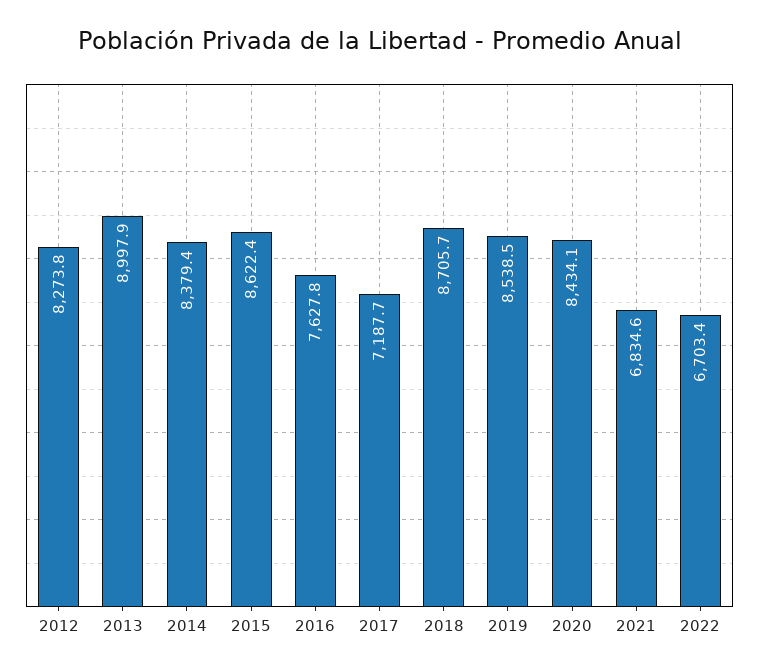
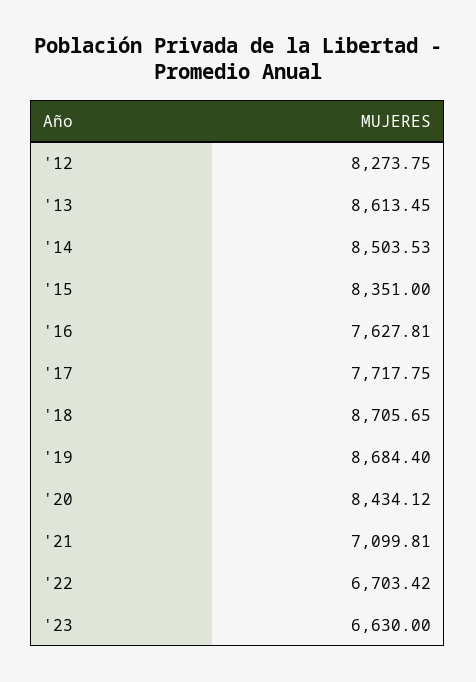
  {
    "2012": 8273.75,
-   "2013": 8997.9,
+   "2013": 8613.45,
-   "2014": 8379.4,
+   "2014": 8503.53,
-   "2015": 8622.4,
+   "2015": 8351,
    "2016": 7627.81,
-   "2017": 7187.7,
+   "2017": 7717.75,
    "2018": 8705.65,
-   "2019": 8538.5,
+   "2019": 8684.4,
    "2020": 8434.12,
-   "2021": 6834.6,
+   "2021": 7099.81,
-   "2022": 6703.42
+   "2022": 6703.42,
+   "'23": 6630
  }

